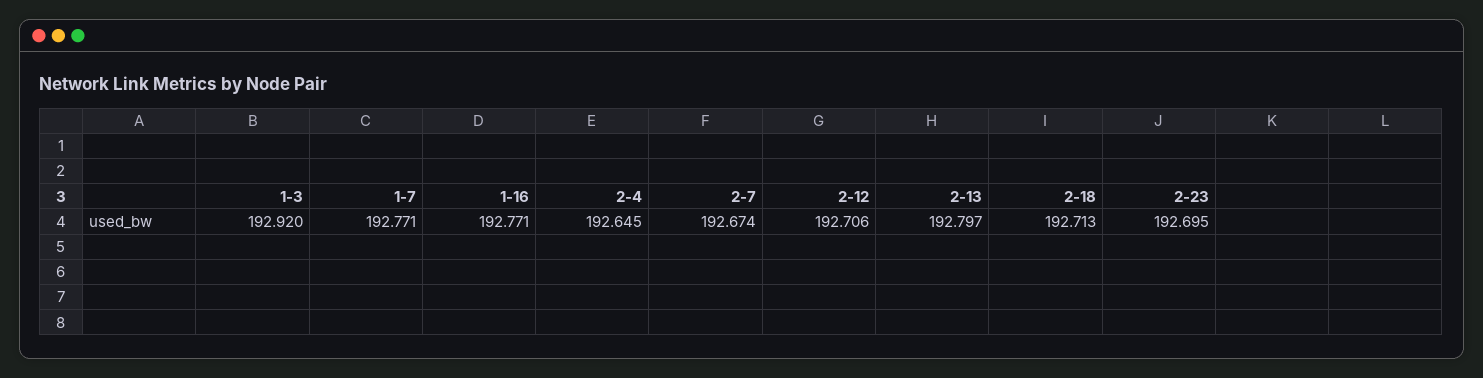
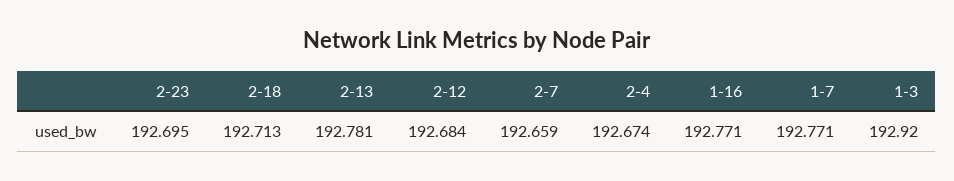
  {
    "1-3": 192.92,
    "1-7": 192.771,
    "1-16": 192.771,
-   "2-4": 192.645,
+   "2-4": 192.674,
-   "2-7": 192.674,
+   "2-7": 192.659,
-   "2-12": 192.706,
+   "2-12": 192.684,
-   "2-13": 192.797,
+   "2-13": 192.781,
    "2-18": 192.713,
    "2-23": 192.695
  }

